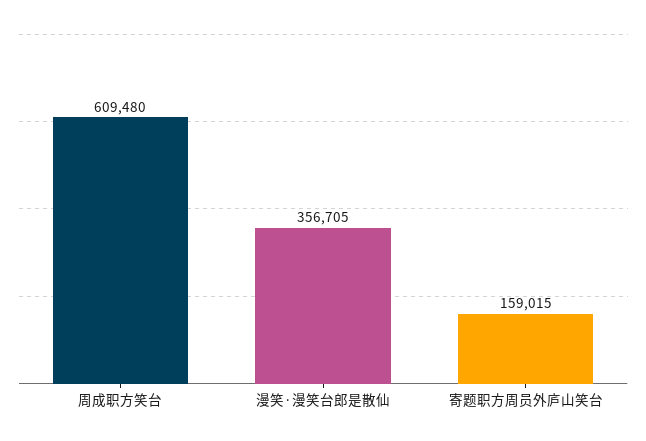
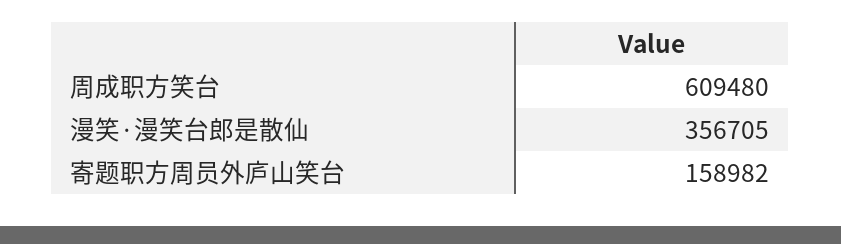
  {
    "周成职方笑台": 609480,
    "漫笑·漫笑台郎是散仙": 356705,
-   "寄题职方周员外庐山笑台": 159015
+   "寄题职方周员外庐山笑台": 158982
  }

